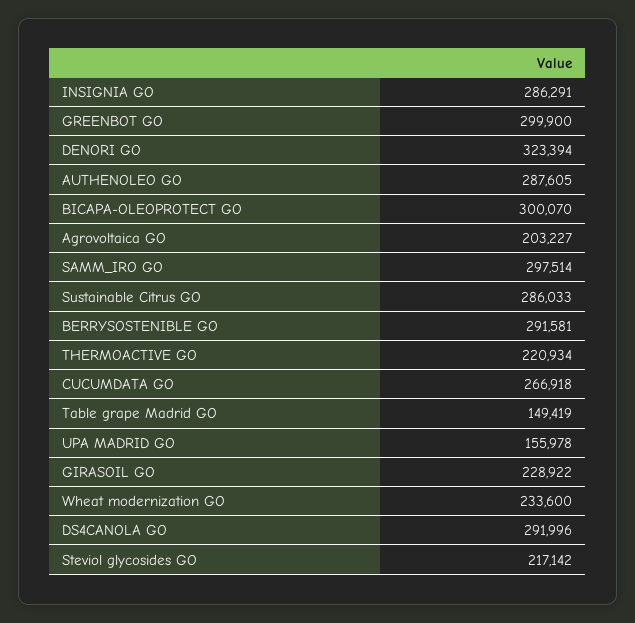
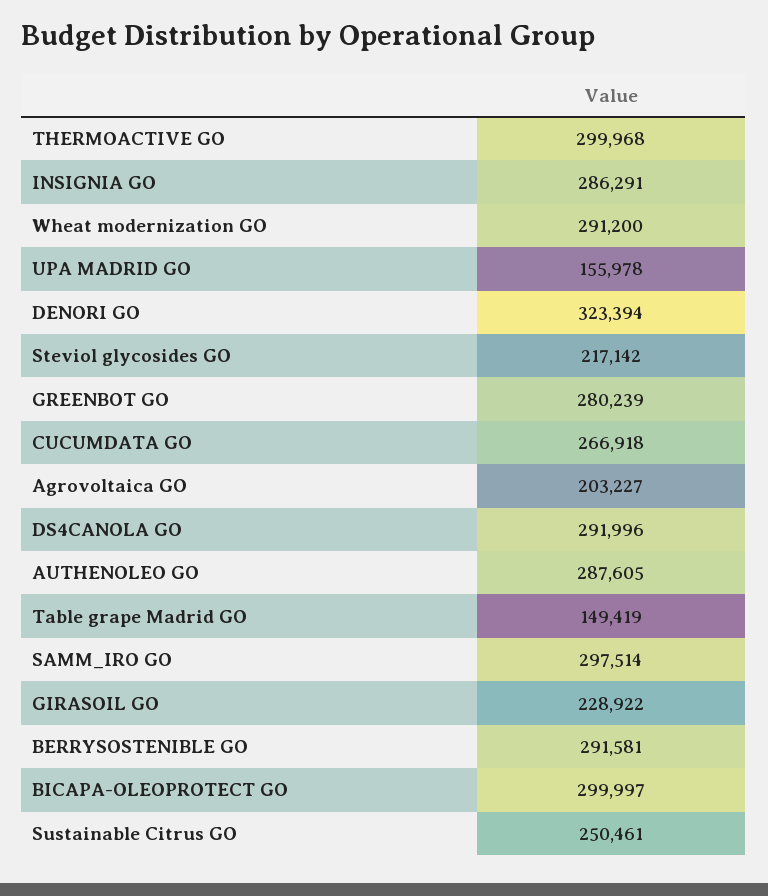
  {
    "INSIGNIA GO": 286291,
-   "GREENBOT GO": 299900,
+   "GREENBOT GO": 280239,
    "DENORI GO": 323394,
    "AUTHENOLEO GO": 287605,
-   "BICAPA-OLEOPROTECT GO": 300070,
+   "BICAPA-OLEOPROTECT GO": 299997,
    "Agrovoltaica GO": 203227,
    "SAMM_IRO GO": 297514,
-   "Sustainable Citrus GO": 286033,
+   "Sustainable Citrus GO": 250461,
    "BERRYSOSTENIBLE GO": 291581,
-   "THERMOACTIVE GO": 220934,
+   "THERMOACTIVE GO": 299968,
    "CUCUMDATA GO": 266918,
    "Table grape Madrid GO": 149419,
    "UPA MADRID GO": 155978,
    "GIRASOIL GO": 228922,
-   "Wheat modernization GO": 233600,
+   "Wheat modernization GO": 291200,
    "DS4CANOLA GO": 291996,
    "Steviol glycosides GO": 217142
  }

